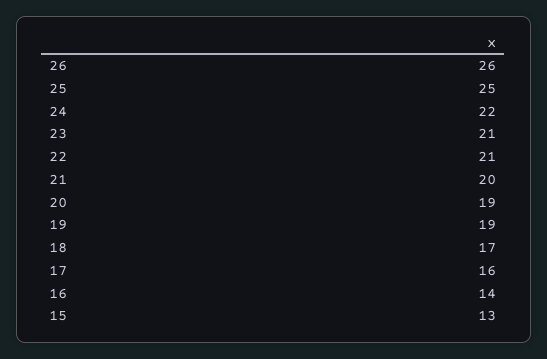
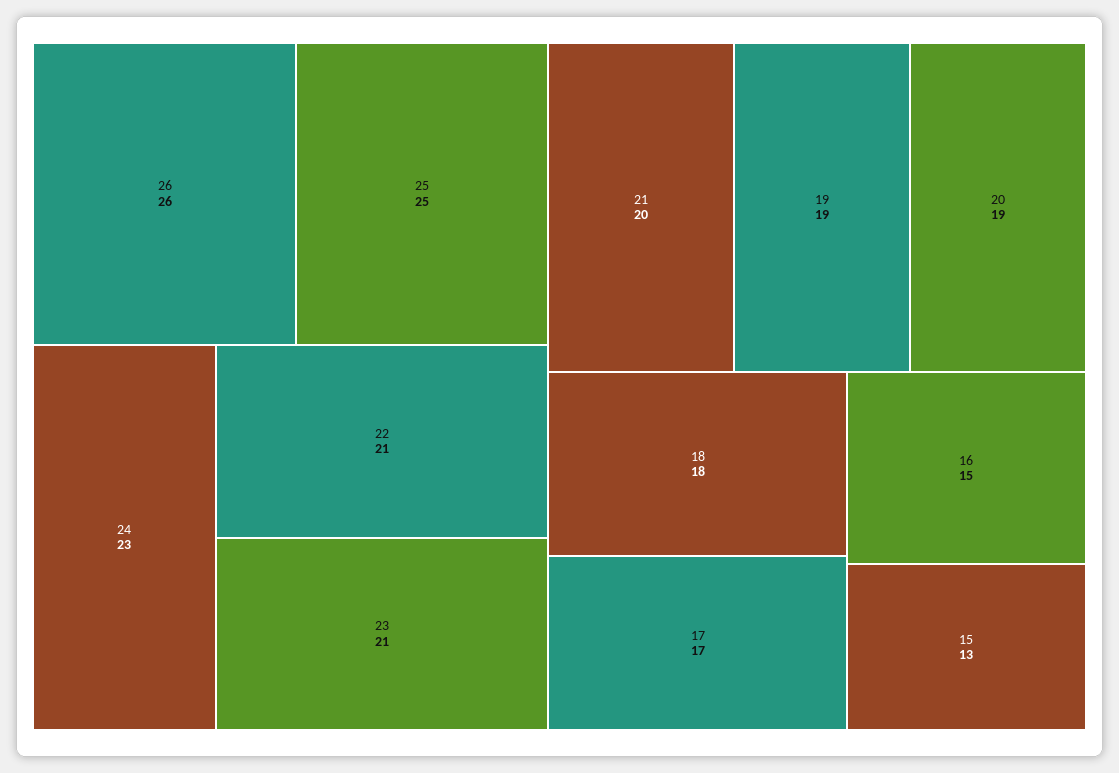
  {
    "26": 26,
    "25": 25,
-   "24": 22,
+   "24": 23,
    "23": 21,
    "22": 21,
    "21": 20,
    "20": 19,
    "19": 19,
-   "18": 17,
+   "18": 18,
-   "17": 16,
+   "17": 17,
-   "16": 14,
+   "16": 15,
    "15": 13
  }

